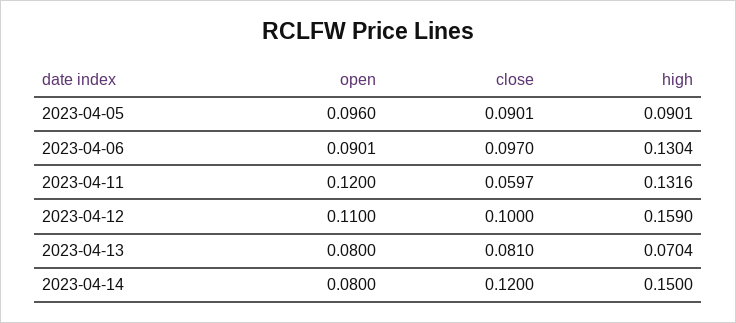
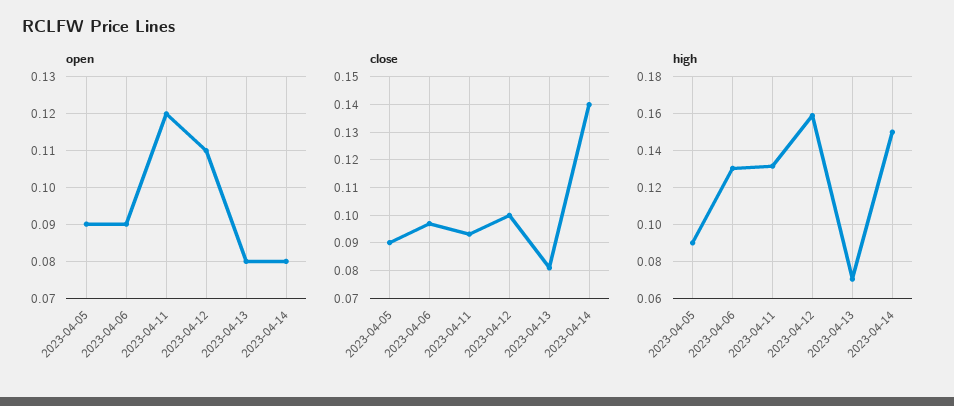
  {
    "open": {
-     "2023-04-05": 0.096,
+     "2023-04-05": 0.09,
      "2023-04-06": 0.0901,
      "2023-04-11": 0.12,
      "2023-04-12": 0.11,
      "2023-04-13": 0.08,
      "2023-04-14": 0.08
    },
    "close": {
      "2023-04-05": 0.0901,
      "2023-04-06": 0.097,
-     "2023-04-11": 0.0597,
+     "2023-04-11": 0.0925,
      "2023-04-12": 0.1,
      "2023-04-13": 0.081,
-     "2023-04-14": 0.12
+     "2023-04-14": 0.14
    },
    "high": {
      "2023-04-05": 0.0901,
      "2023-04-06": 0.1304,
      "2023-04-11": 0.1316,
      "2023-04-12": 0.159,
      "2023-04-13": 0.0704,
      "2023-04-14": 0.15
    }
  }

